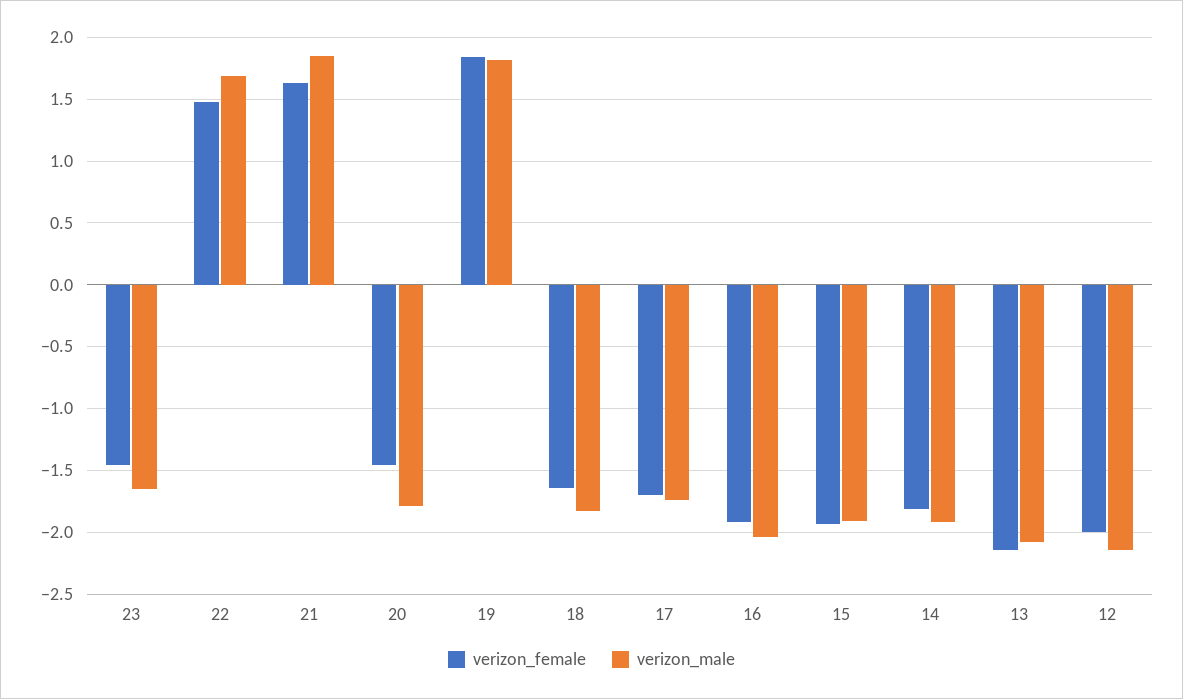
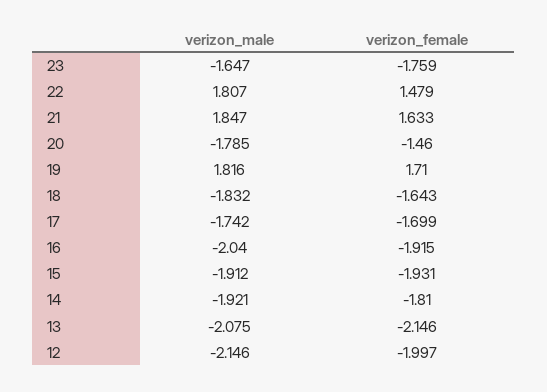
  {
    "verizon_female": {
-     "23": -1.45,
+     "23": -1.759,
      "22": 1.479,
      "21": 1.633,
      "20": -1.46,
-     "19": 1.85,
+     "19": 1.71,
      "18": -1.643,
      "17": -1.699,
      "16": -1.915,
      "15": -1.931,
      "14": -1.81,
      "13": -2.146,
      "12": -1.997
    },
    "verizon_male": {
      "23": -1.647,
-     "22": 1.7,
+     "22": 1.807,
      "21": 1.847,
      "20": -1.785,
      "19": 1.816,
      "18": -1.832,
      "17": -1.742,
      "16": -2.04,
      "15": -1.912,
      "14": -1.921,
      "13": -2.075,
      "12": -2.146
    }
  }

